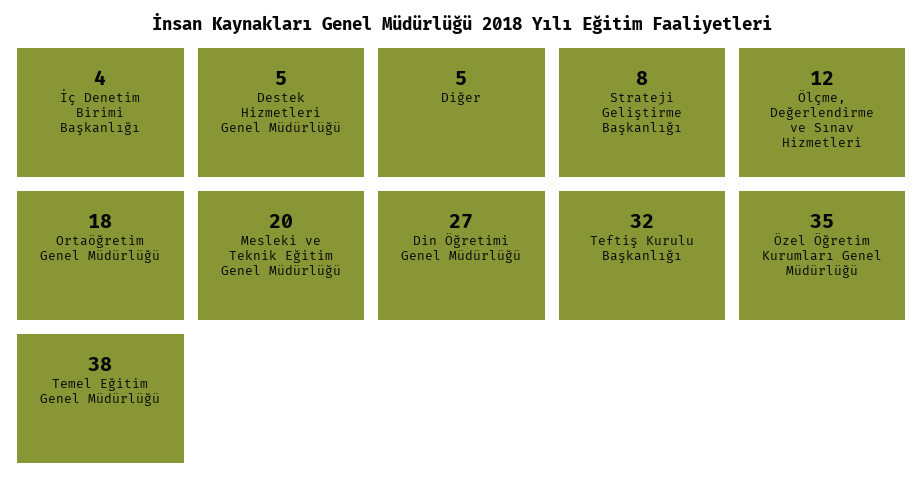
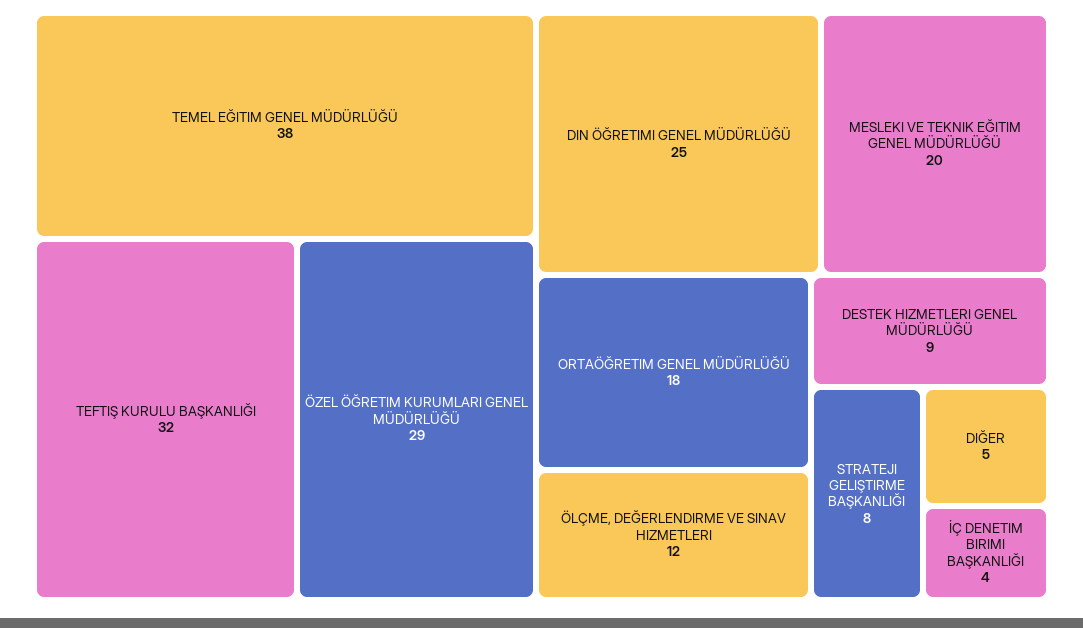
  {
    "İç Denetim Birimi Başkanlığı": 4,
-   "Destek Hizmetleri Genel Müdürlüğü": 5,
+   "Destek Hizmetleri Genel Müdürlüğü": 9,
    "Diğer": 5,
    "Strateji Geliştirme Başkanlığı": 8,
    "Ölçme, Değerlendirme ve Sınav Hizmetleri": 12,
    "Ortaöğretim Genel Müdürlüğü": 18,
    "Mesleki ve Teknik Eğitim Genel Müdürlüğü": 20,
-   "Din Öğretimi Genel Müdürlüğü": 27,
+   "Din Öğretimi Genel Müdürlüğü": 25,
    "Teftiş Kurulu Başkanlığı": 32,
-   "Özel Öğretim Kurumları Genel Müdürlüğü": 35,
+   "Özel Öğretim Kurumları Genel Müdürlüğü": 29,
    "Temel Eğitim Genel Müdürlüğü": 38
  }

